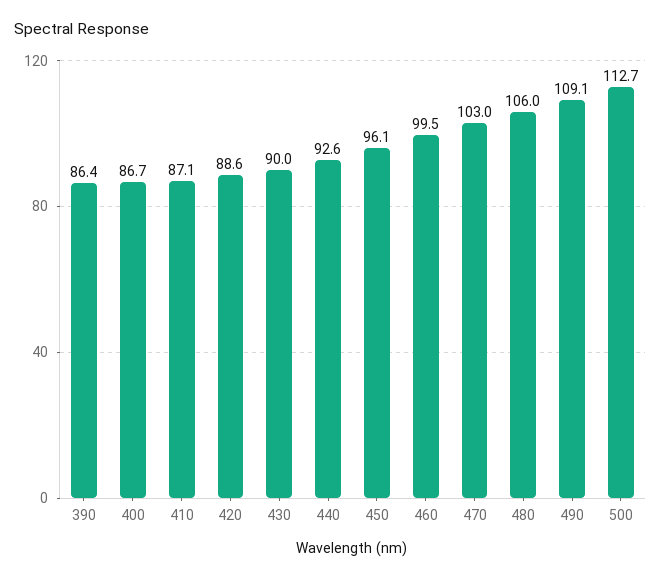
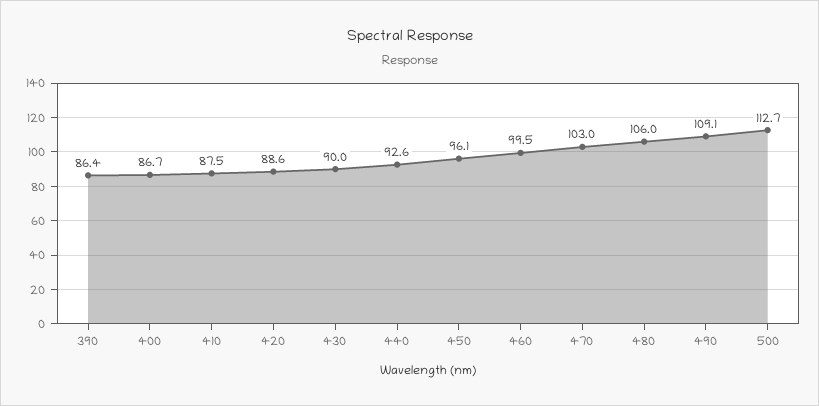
  {
    "390": 86.4,
    "400": 86.7,
-   "410": 87.1,
+   "410": 87.5,
    "420": 88.6,
    "430": 90,
    "440": 92.6,
    "450": 96.1,
    "460": 99.5,
    "470": 103,
    "480": 106,
    "490": 109.1,
    "500": 112.7
  }

